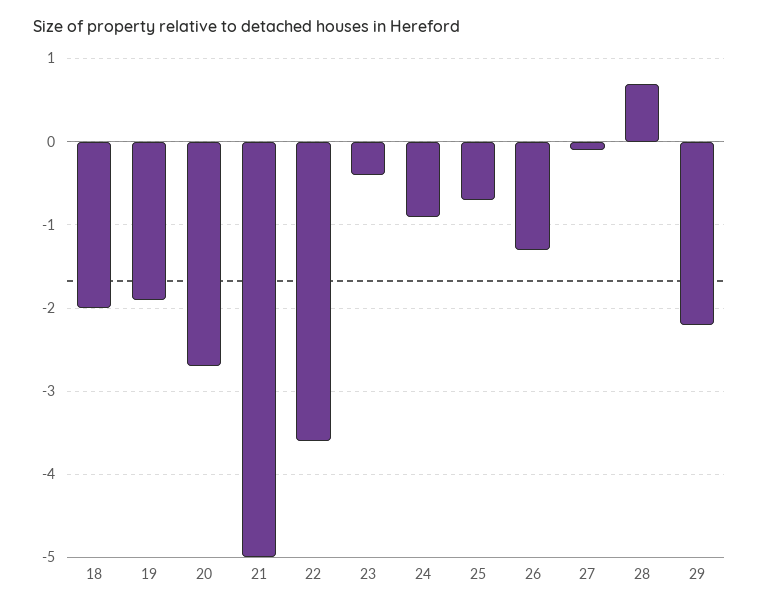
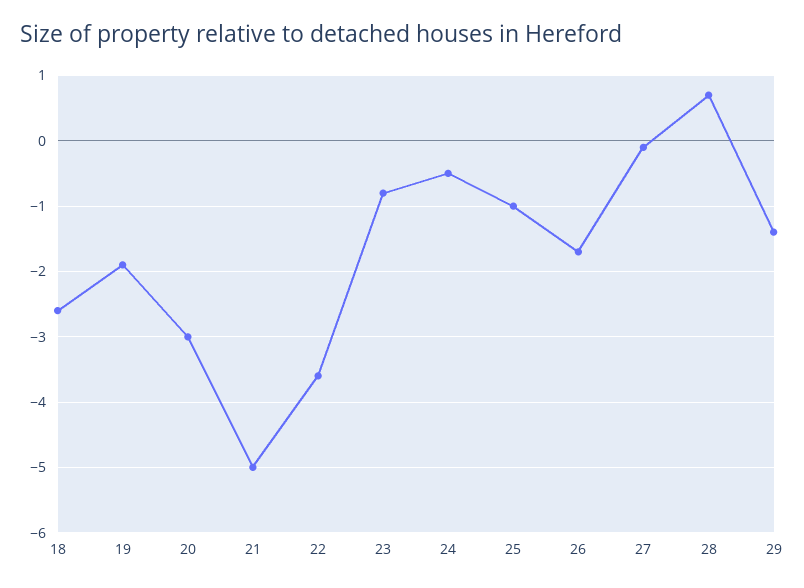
  {
-   "18": -2,
+   "18": -2.6,
    "19": -1.9,
-   "20": -2.7,
+   "20": -3,
    "21": -5,
    "22": -3.6,
-   "23": -0.4,
+   "23": -0.8,
-   "24": -0.9,
+   "24": -0.5,
-   "25": -0.7,
+   "25": -1,
-   "26": -1.3,
+   "26": -1.7,
    "27": -0.1,
    "28": 0.7,
-   "29": -2.2
+   "29": -1.4
  }

